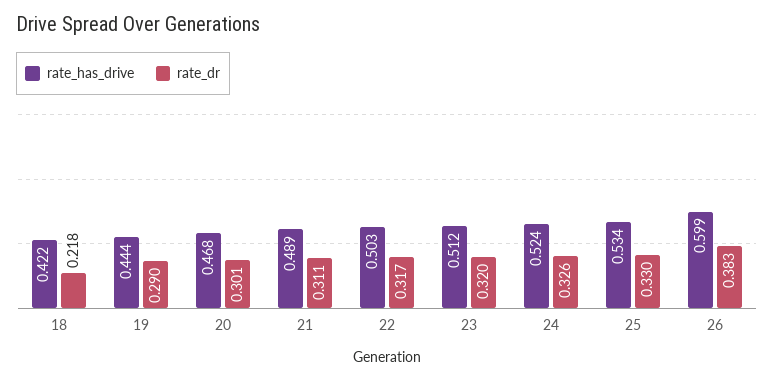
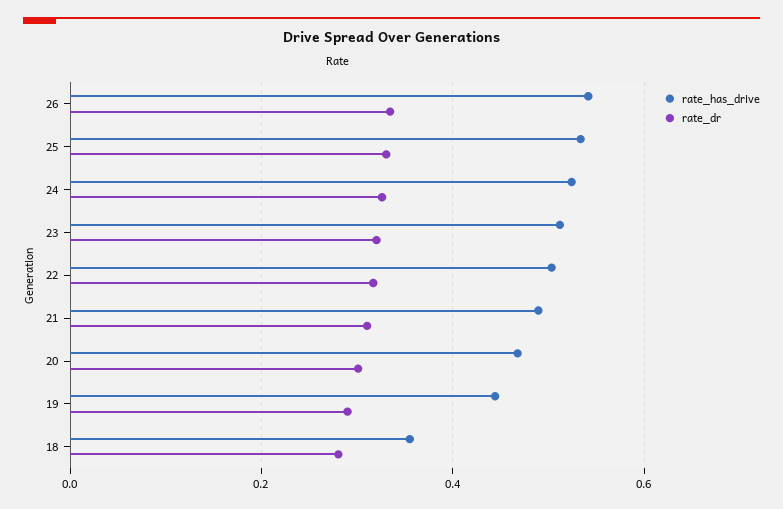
  {
    "rate_has_drive": {
-     "18": 0.422,
+     "18": 0.36,
      "19": 0.444,
      "20": 0.468,
      "21": 0.489,
      "22": 0.503,
      "23": 0.512,
      "24": 0.524,
      "25": 0.534,
-     "26": 0.599
+     "26": 0.54
    },
    "rate_dr": {
-     "18": 0.218,
+     "18": 0.28,
      "19": 0.29,
      "20": 0.301,
      "21": 0.311,
      "22": 0.317,
      "23": 0.32,
      "24": 0.326,
      "25": 0.33,
-     "26": 0.383
+     "26": 0.34
    }
  }

